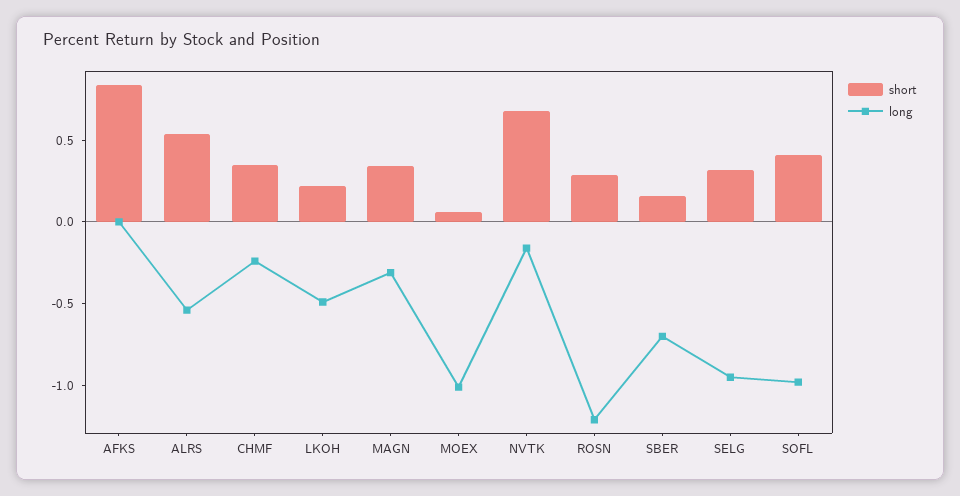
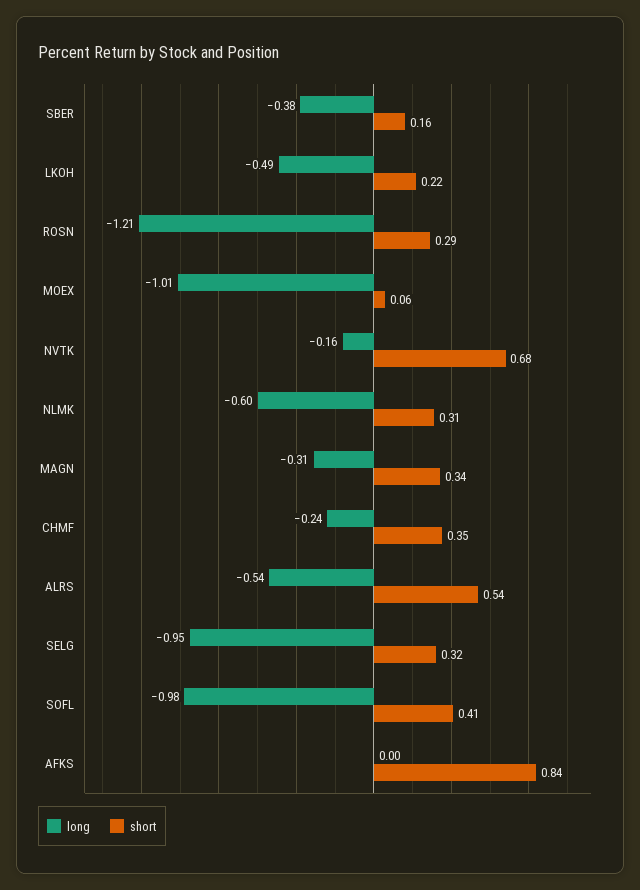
  {
    "short": {
      "AFKS": 0.84,
      "ALRS": 0.54,
      "CHMF": 0.35,
      "LKOH": 0.22,
      "MAGN": 0.34,
      "MOEX": 0.06,
      "NVTK": 0.68,
      "ROSN": 0.29,
      "SBER": 0.16,
      "SELG": 0.32,
-     "SOFL": 0.41
+     "SOFL": 0.41,
+     "NLMK": 0.31
    },
    "long": {
      "AFKS": 0,
      "ALRS": -0.54,
      "CHMF": -0.24,
      "LKOH": -0.49,
      "MAGN": -0.31,
      "MOEX": -1.01,
      "NVTK": -0.16,
      "ROSN": -1.21,
-     "SBER": -0.7,
+     "SBER": -0.38,
      "SELG": -0.95,
-     "SOFL": -0.98
+     "SOFL": -0.98,
+     "NLMK": -0.6
    }
  }

